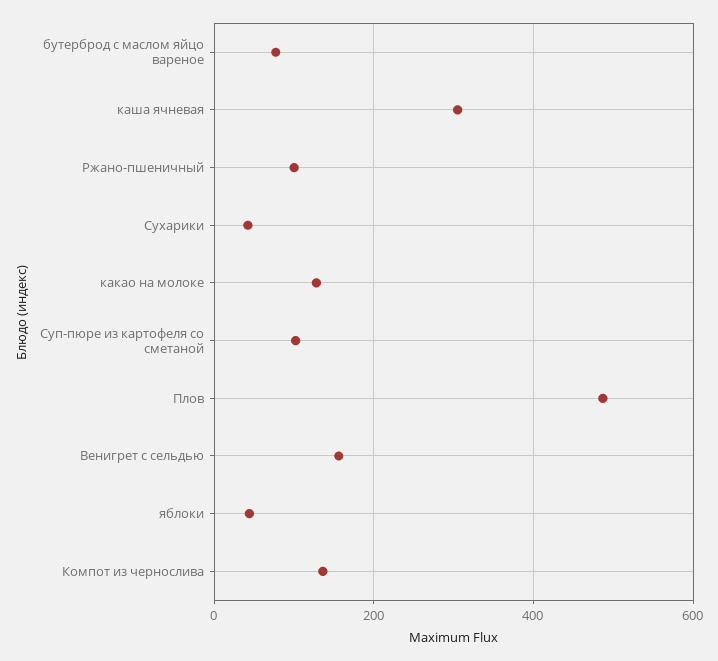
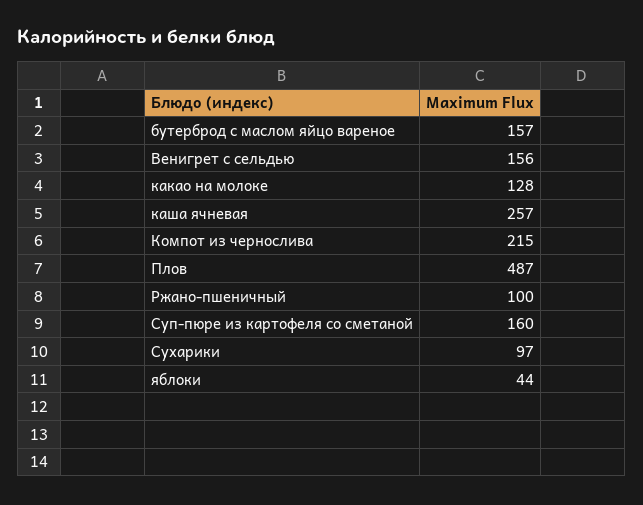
  {
-   "бутерброд с маслом яйцо вареное": 80,
+   "бутерброд с маслом яйцо вареное": 157,
-   "каша ячневая": 300,
+   "каша ячневая": 257,
    "Ржано-пшеничный": 100,
-   "Сухарики": 40,
+   "Сухарики": 97,
    "какао на молоке": 128,
-   "Суп-пюре из картофеля со сметаной": 100,
+   "Суп-пюре из картофеля со сметаной": 160,
    "Плов": 487,
    "Венигрет с сельдью": 156,
    "яблоки": 44,
-   "Компот из чернослива": 140
+   "Компот из чернослива": 215
  }

